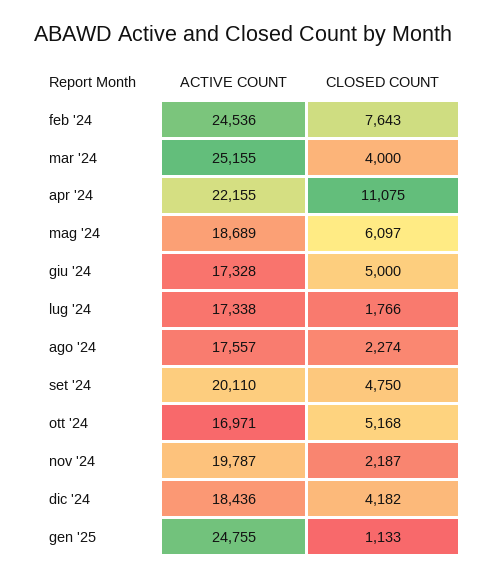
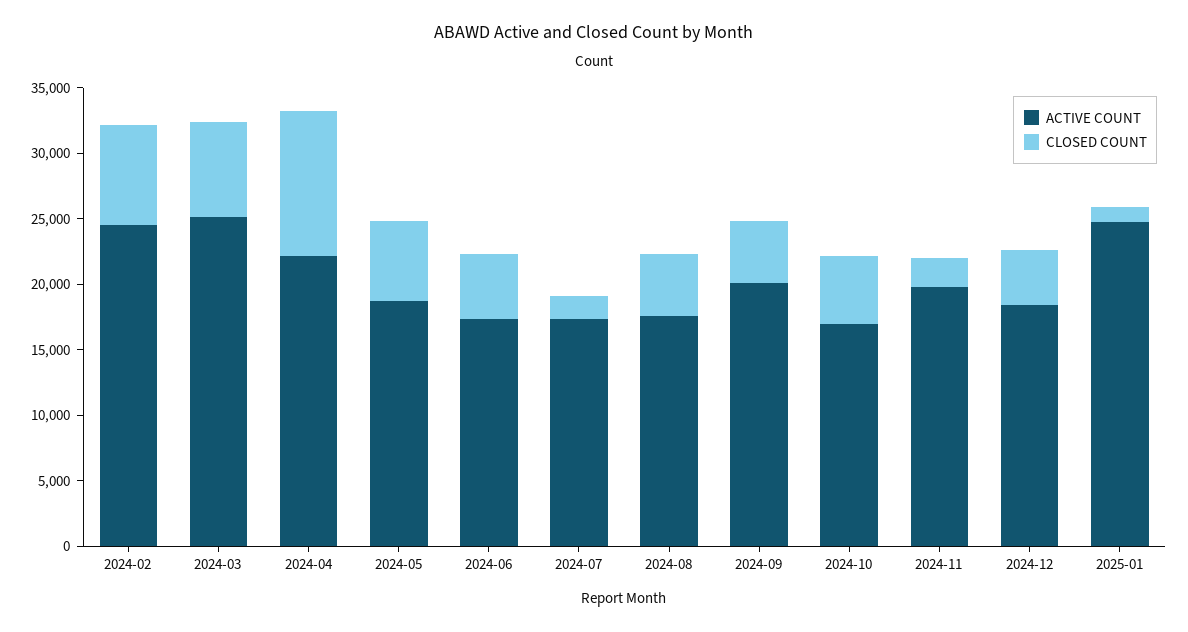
  {
    "ACTIVE COUNT": {
      "feb '24": 24536,
      "mar '24": 25155,
      "apr '24": 22155,
      "mag '24": 18689,
      "giu '24": 17328,
      "lug '24": 17338,
      "ago '24": 17557,
      "set '24": 20110,
      "ott '24": 16971,
      "nov '24": 19787,
      "dic '24": 18436,
      "gen '25": 24755
    },
    "CLOSED COUNT": {
      "feb '24": 7643,
-     "mar '24": 4000,
+     "mar '24": 7000,
      "apr '24": 11075,
      "mag '24": 6097,
      "giu '24": 5000,
      "lug '24": 1766,
-     "ago '24": 2274,
+     "ago '24": 5000,
      "set '24": 4750,
      "ott '24": 5168,
      "nov '24": 2187,
      "dic '24": 4182,
      "gen '25": 1133
    }
  }

